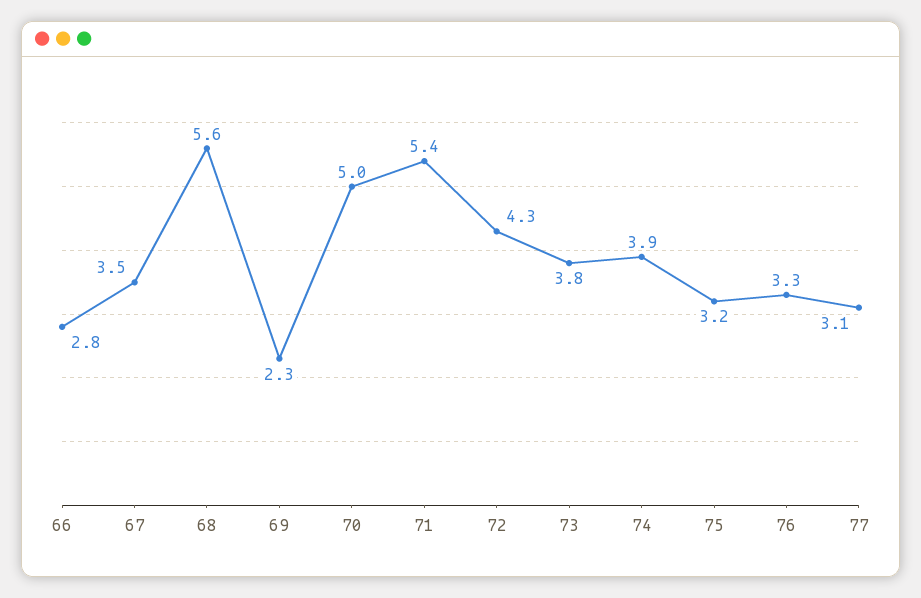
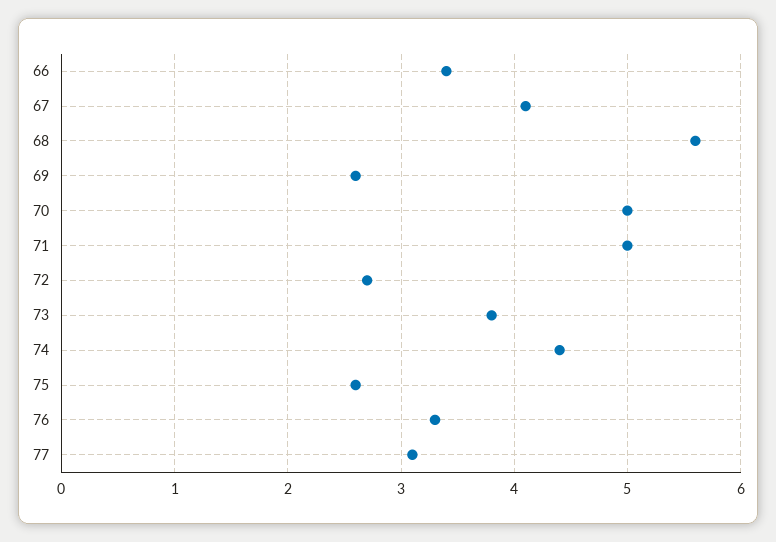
  {
-   "66": 2.8,
+   "66": 3.4,
-   "67": 3.5,
+   "67": 4.1,
    "68": 5.6,
-   "69": 2.3,
+   "69": 2.6,
    "70": 5,
-   "71": 5.4,
+   "71": 5,
-   "72": 4.3,
+   "72": 2.7,
    "73": 3.8,
-   "74": 3.9,
+   "74": 4.4,
-   "75": 3.2,
+   "75": 2.6,
    "76": 3.3,
    "77": 3.1
  }

